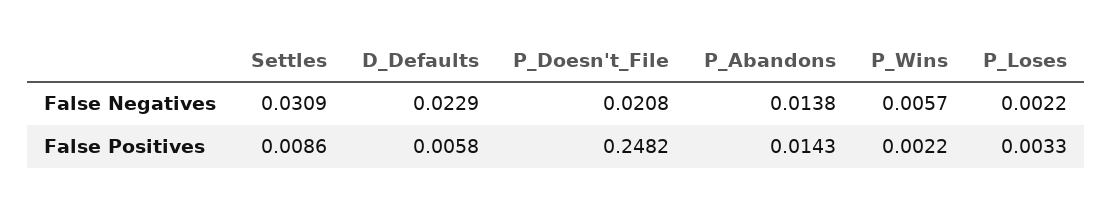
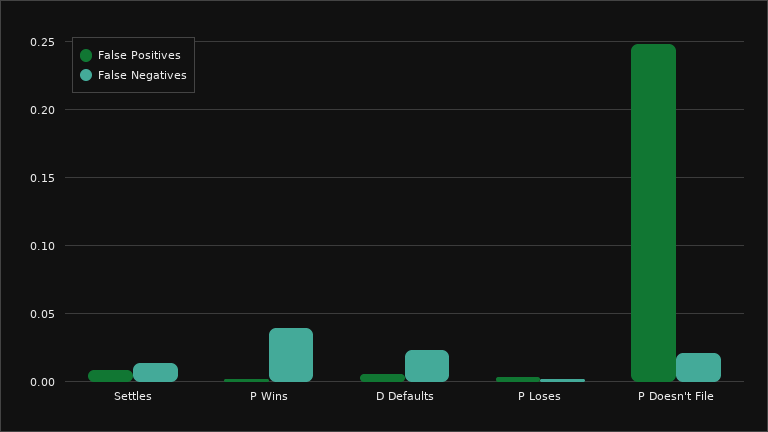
  {
    "False Negatives": {
-     "Settles": 0.0309,
+     "Settles": 0.015,
      "D_Defaults": 0.0229,
      "P_Doesn't_File": 0.0208,
-     "P_Abandons": 0.0138,
-     "P_Wins": 0.0057,
+     "P_Wins": 0.04,
      "P_Loses": 0.0022
    },
    "False Positives": {
      "Settles": 0.0086,
      "D_Defaults": 0.0058,
      "P_Doesn't_File": 0.2482,
-     "P_Abandons": 0.0143,
      "P_Wins": 0.0022,
      "P_Loses": 0.0033
    }
  }

